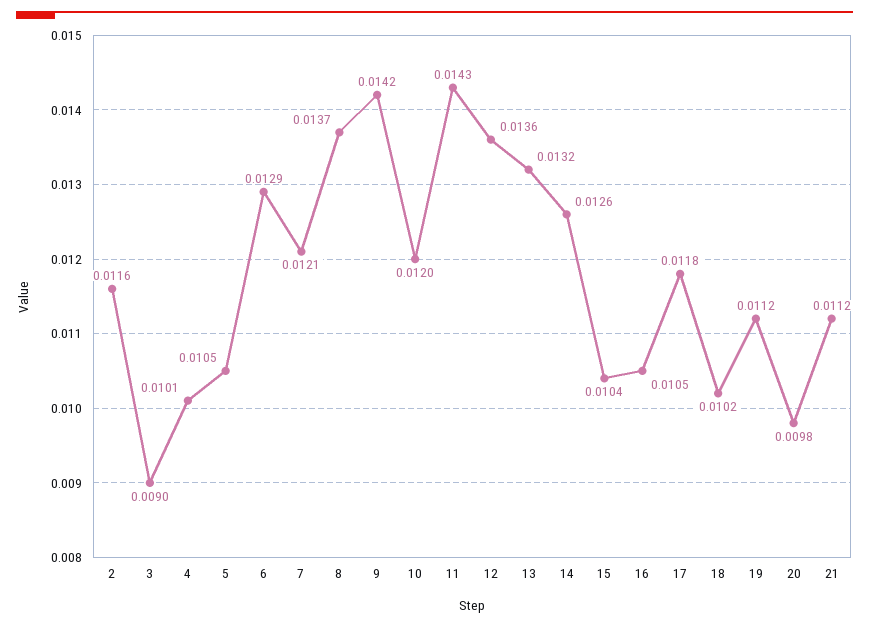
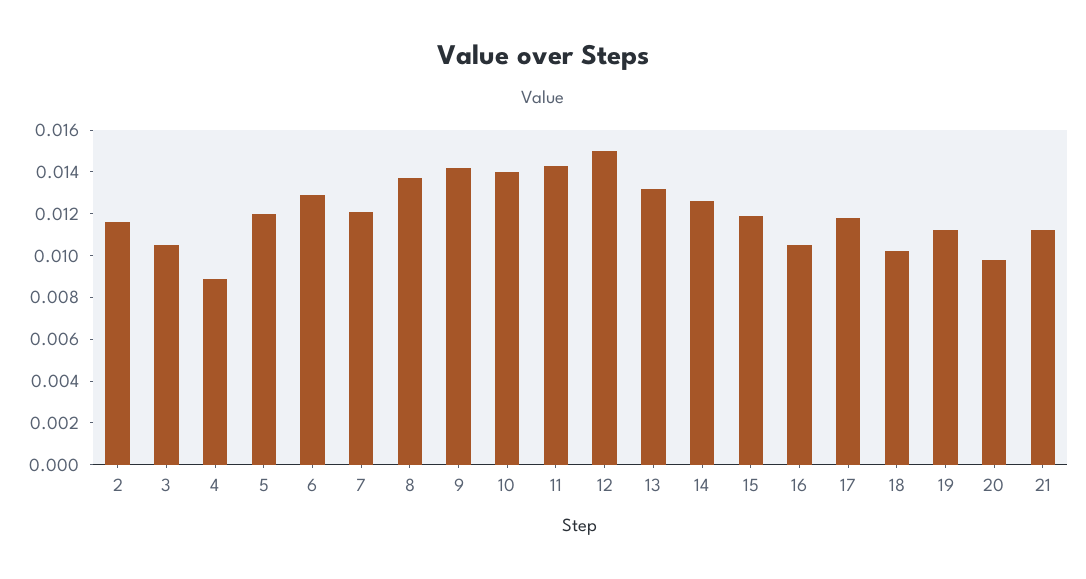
  {
    "2": 0.0116,
-   "3": 0.009,
+   "3": 0.0105,
-   "4": 0.0101,
+   "4": 0.009,
-   "5": 0.0105,
+   "5": 0.012,
    "6": 0.0129,
    "7": 0.0121,
    "8": 0.0137,
    "9": 0.0142,
-   "10": 0.012,
+   "10": 0.014,
    "11": 0.0143,
-   "12": 0.0136,
+   "12": 0.015,
    "13": 0.0132,
    "14": 0.0126,
-   "15": 0.0104,
+   "15": 0.012,
    "16": 0.0105,
    "17": 0.0118,
    "18": 0.0102,
    "19": 0.0112,
    "20": 0.0098,
    "21": 0.0112
  }

